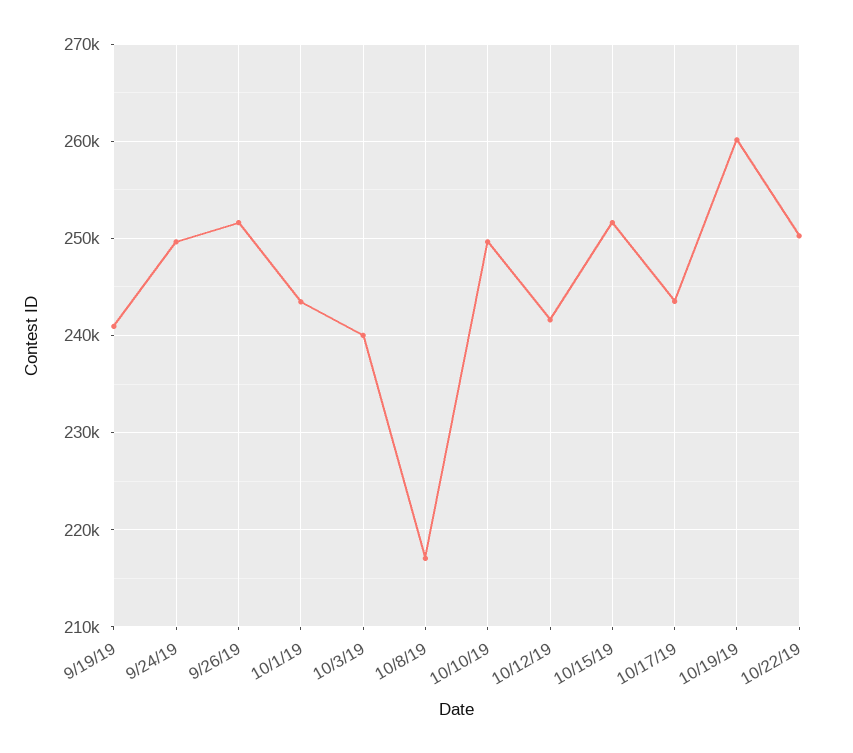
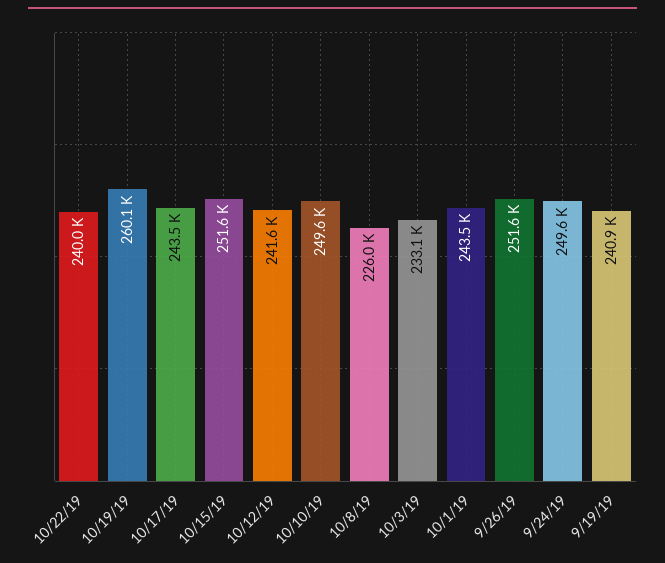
  {
    "9/19/19": 240900,
    "9/24/19": 249600,
    "9/26/19": 251600,
    "10/1/19": 243500,
-   "10/3/19": 240000,
+   "10/3/19": 233100,
-   "10/8/19": 217000,
+   "10/8/19": 226000,
    "10/10/19": 249600,
    "10/12/19": 241600,
    "10/15/19": 251600,
    "10/17/19": 243500,
    "10/19/19": 260100,
-   "10/22/19": 250000
+   "10/22/19": 240000
  }

